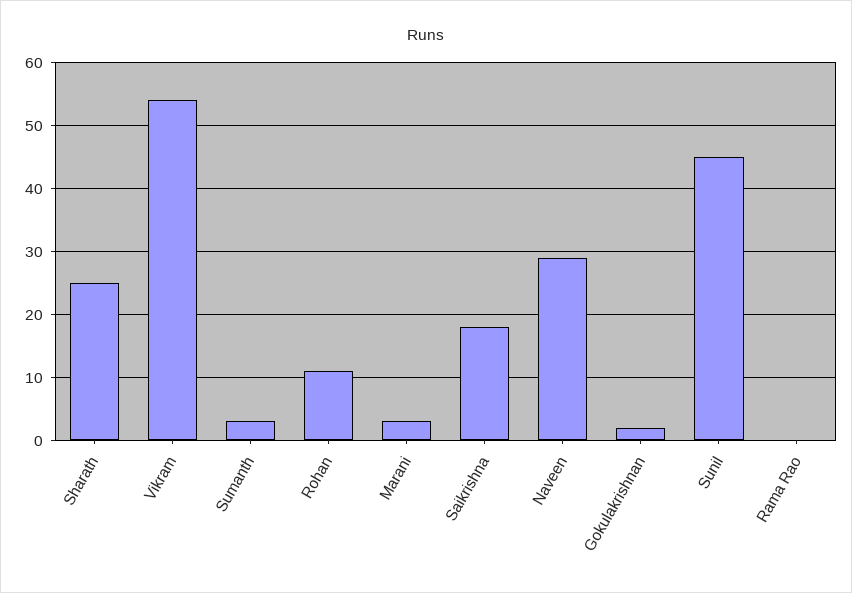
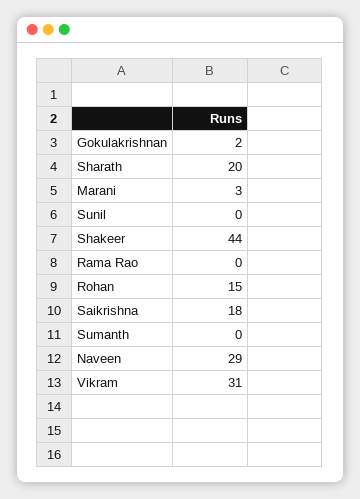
  {
-   "Sharath": 25,
+   "Sharath": 20,
-   "Vikram": 54,
+   "Vikram": 31,
-   "Sumanth": 3,
+   "Sumanth": 0,
-   "Rohan": 11,
+   "Rohan": 15,
    "Marani": 3,
    "Saikrishna": 18,
    "Naveen": 29,
    "Gokulakrishnan": 2,
-   "Sunil": 45,
+   "Sunil": 0,
-   "Rama Rao": 0
+   "Rama Rao": 0,
+   "Shakeer": 44
  }

